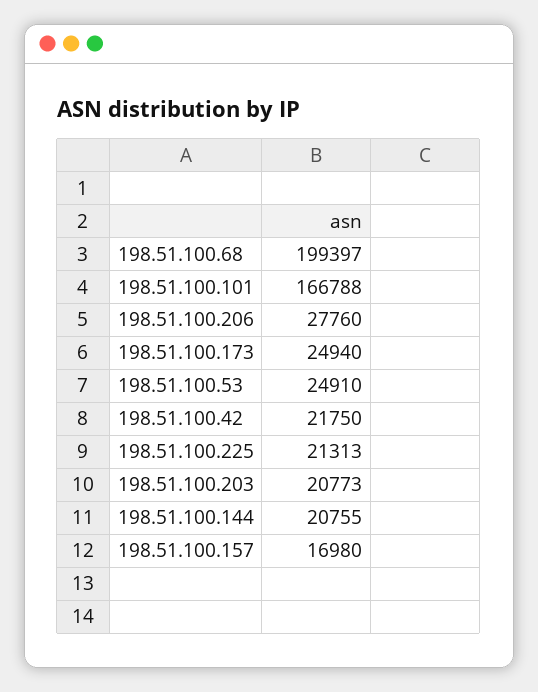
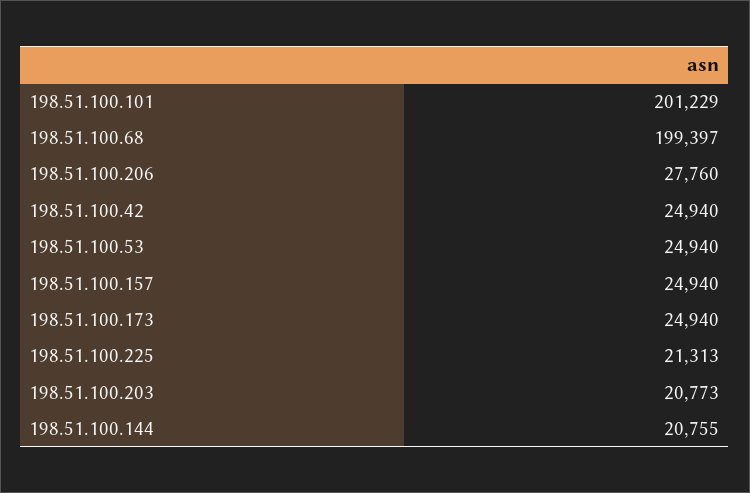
  {
    "198.51.100.68": 199397,
-   "198.51.100.101": 166788,
+   "198.51.100.101": 201229,
    "198.51.100.206": 27760,
    "198.51.100.173": 24940,
-   "198.51.100.53": 24910,
+   "198.51.100.53": 24940,
-   "198.51.100.42": 21750,
+   "198.51.100.42": 24940,
    "198.51.100.225": 21313,
    "198.51.100.203": 20773,
    "198.51.100.144": 20755,
-   "198.51.100.157": 16980
+   "198.51.100.157": 24940
  }

